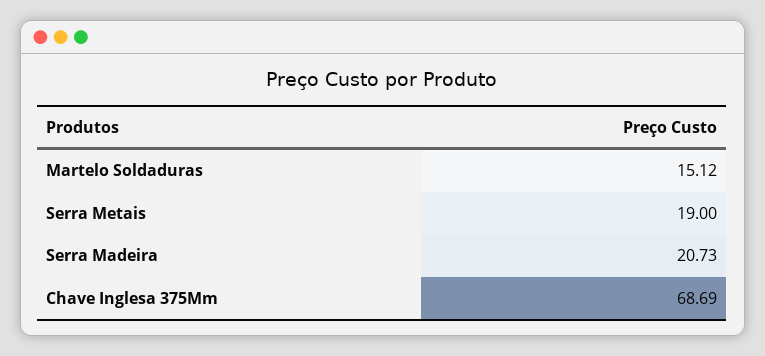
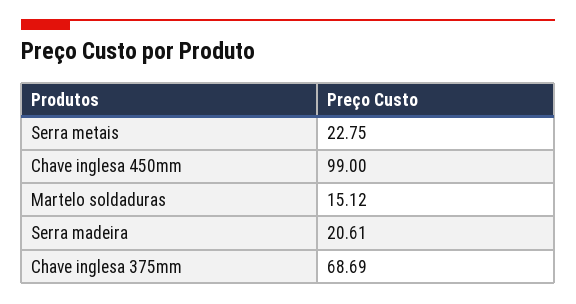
  {
    "Martelo Soldaduras": 15.12,
-   "Serra Metais": 19,
+   "Serra Metais": 22.75,
-   "Serra Madeira": 20.73,
+   "Serra Madeira": 20.61,
-   "Chave Inglesa 375Mm": 68.69
+   "Chave Inglesa 375Mm": 68.69,
+   "Chave inglesa 450mm": 99
  }

